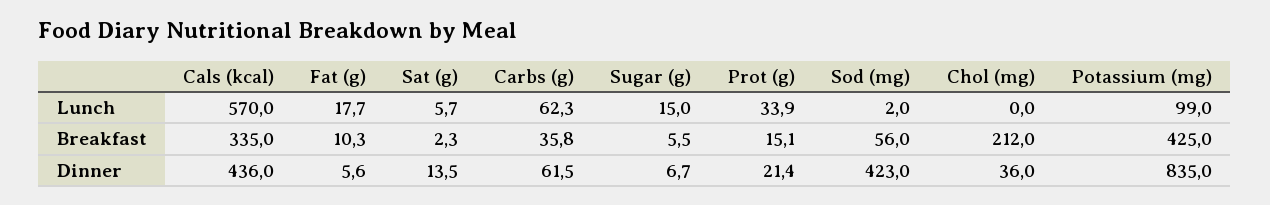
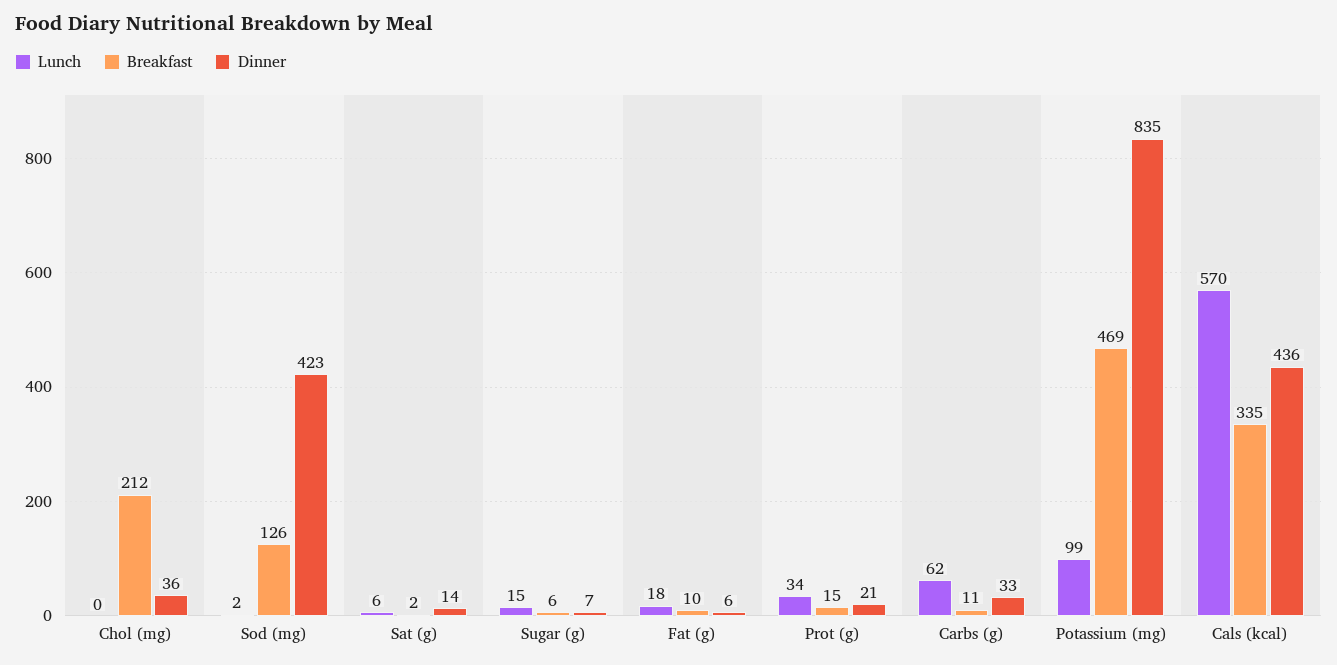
  {
    "Lunch": {
      "Cals (kcal)": 570,
      "Fat (g)": 17.7,
      "Sat (g)": 5.7,
      "Carbs (g)": 62.3,
      "Sugar (g)": 15,
      "Prot (g)": 33.9,
      "Sod (mg)": 2,
      "Chol (mg)": 0,
      "Potassium (mg)": 99
    },
    "Breakfast": {
      "Cals (kcal)": 335,
      "Fat (g)": 10.3,
      "Sat (g)": 2.3,
-     "Carbs (g)": 35.8,
+     "Carbs (g)": 11,
      "Sugar (g)": 5.5,
      "Prot (g)": 15.1,
-     "Sod (mg)": 56,
+     "Sod (mg)": 126,
      "Chol (mg)": 212,
-     "Potassium (mg)": 425
+     "Potassium (mg)": 469
    },
    "Dinner": {
      "Cals (kcal)": 436,
      "Fat (g)": 5.6,
      "Sat (g)": 13.5,
-     "Carbs (g)": 61.5,
+     "Carbs (g)": 33,
      "Sugar (g)": 6.7,
      "Prot (g)": 21.4,
      "Sod (mg)": 423,
      "Chol (mg)": 36,
      "Potassium (mg)": 835
    }
  }

